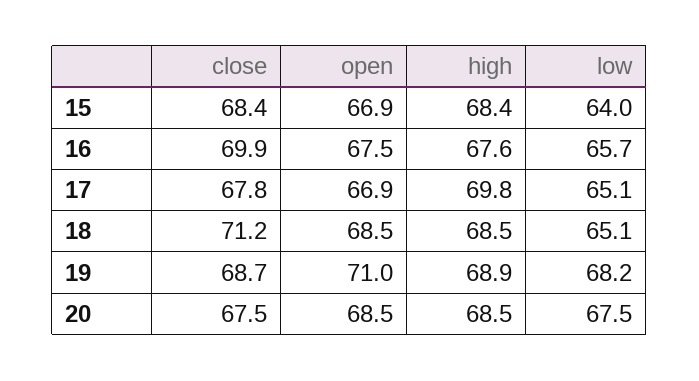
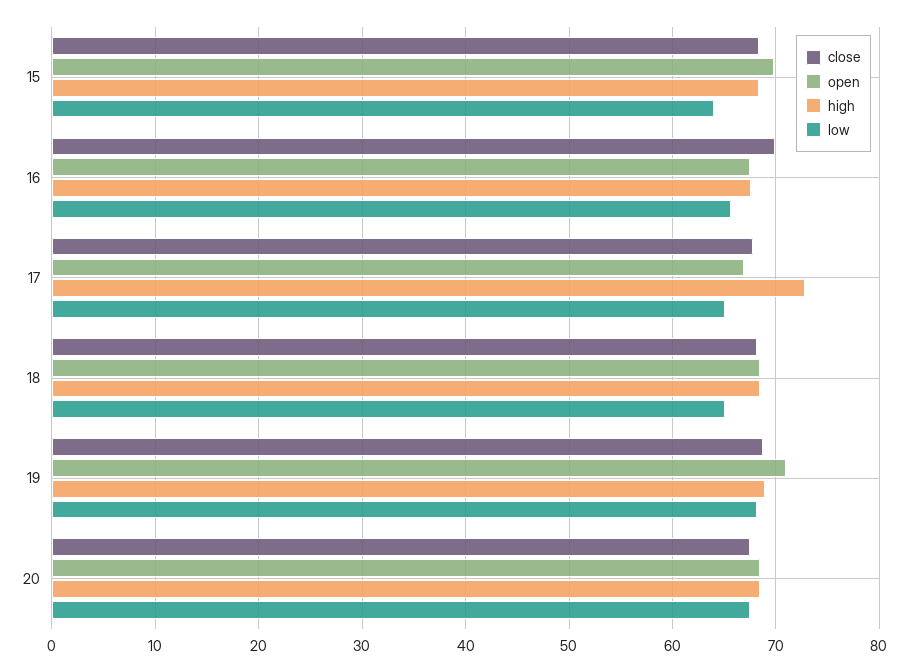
  {
    "close": {
      "15": 68.4,
      "16": 69.9,
      "17": 67.8,
-     "18": 71.2,
+     "18": 68,
      "19": 68.7,
      "20": 67.5
    },
    "open": {
-     "15": 66.9,
+     "15": 70,
      "16": 67.5,
      "17": 66.9,
      "18": 68.5,
      "19": 71,
      "20": 68.5
    },
    "high": {
      "15": 68.4,
      "16": 67.6,
-     "17": 69.8,
+     "17": 73,
      "18": 68.5,
      "19": 68.9,
      "20": 68.5
    },
    "low": {
      "15": 64,
      "16": 65.7,
      "17": 65.1,
      "18": 65.1,
      "19": 68.2,
      "20": 67.5
    }
  }

